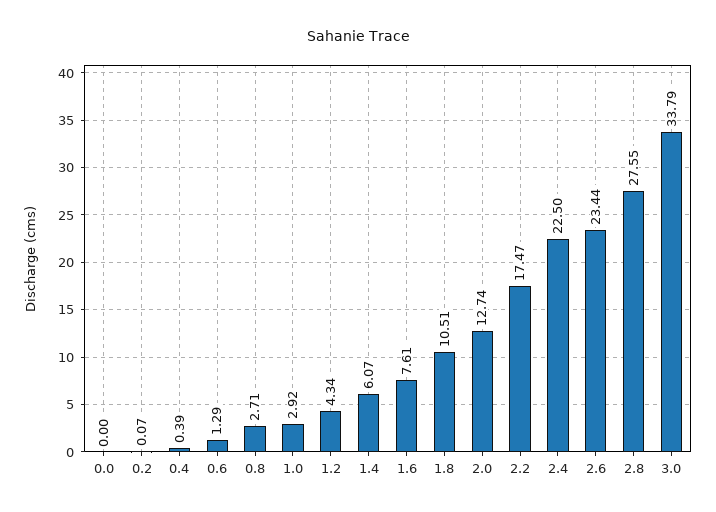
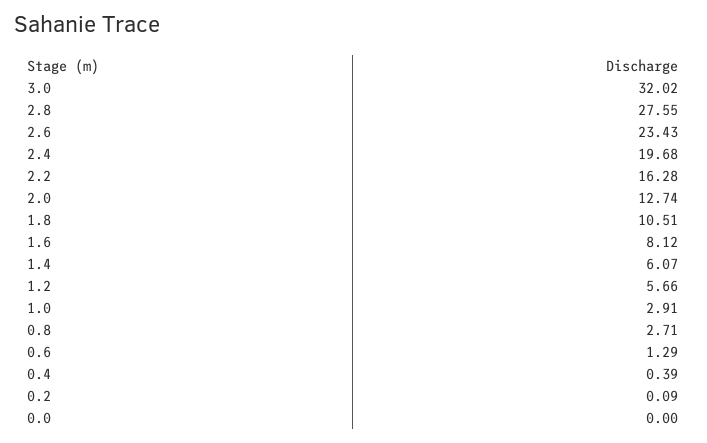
  {
    "0.0": 0,
-   "0.2": 0.07,
+   "0.2": 0.09,
    "0.4": 0.39,
    "0.6": 1.29,
    "0.8": 2.71,
-   "1.0": 2.92,
+   "1.0": 2.91,
-   "1.2": 4.34,
+   "1.2": 5.66,
    "1.4": 6.07,
-   "1.6": 7.61,
+   "1.6": 8.12,
    "1.8": 10.51,
    "2.0": 12.74,
-   "2.2": 17.47,
+   "2.2": 16.28,
-   "2.4": 22.5,
+   "2.4": 19.68,
-   "2.6": 23.44,
+   "2.6": 23.43,
    "2.8": 27.55,
-   "3.0": 33.79
+   "3.0": 32.02
  }

